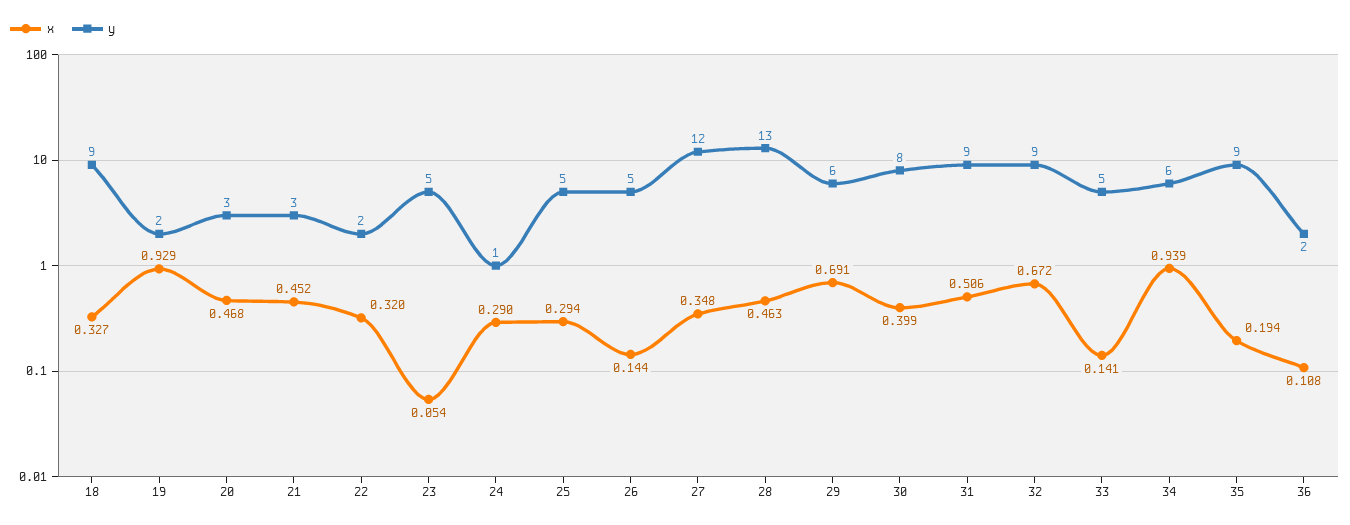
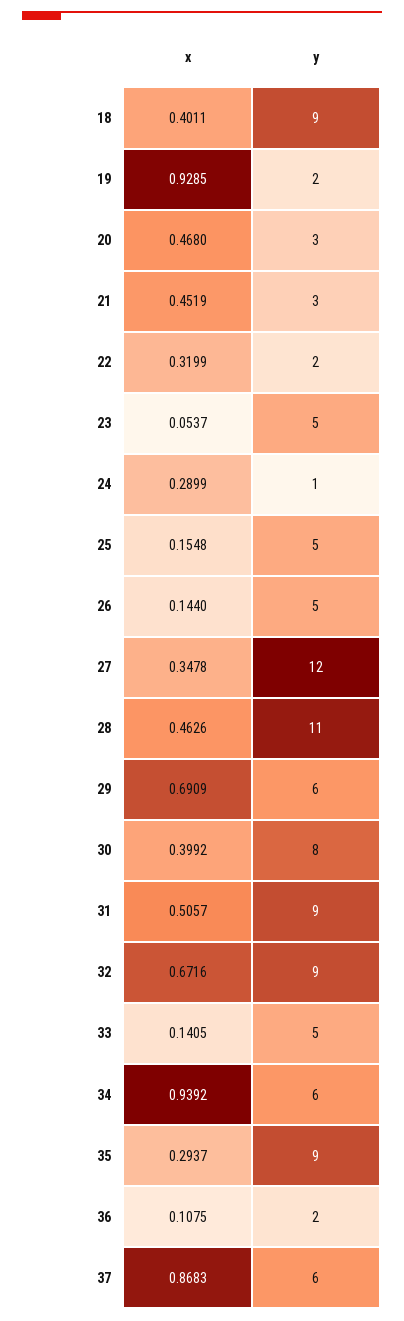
  {
    "x": {
-     "18": 0.327,
+     "18": 0.4011,
      "19": 0.9285,
      "20": 0.468,
      "21": 0.4519,
      "22": 0.3199,
      "23": 0.0537,
      "24": 0.2899,
-     "25": 0.294,
+     "25": 0.1548,
      "26": 0.144,
      "27": 0.3478,
      "28": 0.4626,
      "29": 0.6909,
      "30": 0.3992,
      "31": 0.5057,
      "32": 0.6716,
      "33": 0.1405,
      "34": 0.9392,
-     "35": 0.194,
+     "35": 0.2937,
-     "36": 0.1075
+     "36": 0.1075,
+     "37": 0.8683
    },
    "y": {
      "18": 9,
      "19": 2,
      "20": 3,
      "21": 3,
      "22": 2,
      "23": 5,
      "24": 1,
      "25": 5,
      "26": 5,
      "27": 12,
-     "28": 13,
+     "28": 11,
      "29": 6,
      "30": 8,
      "31": 9,
      "32": 9,
      "33": 5,
      "34": 6,
      "35": 9,
-     "36": 2
+     "36": 2,
+     "37": 6
    }
  }

